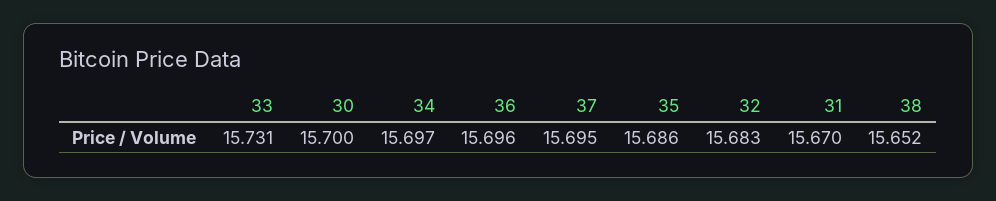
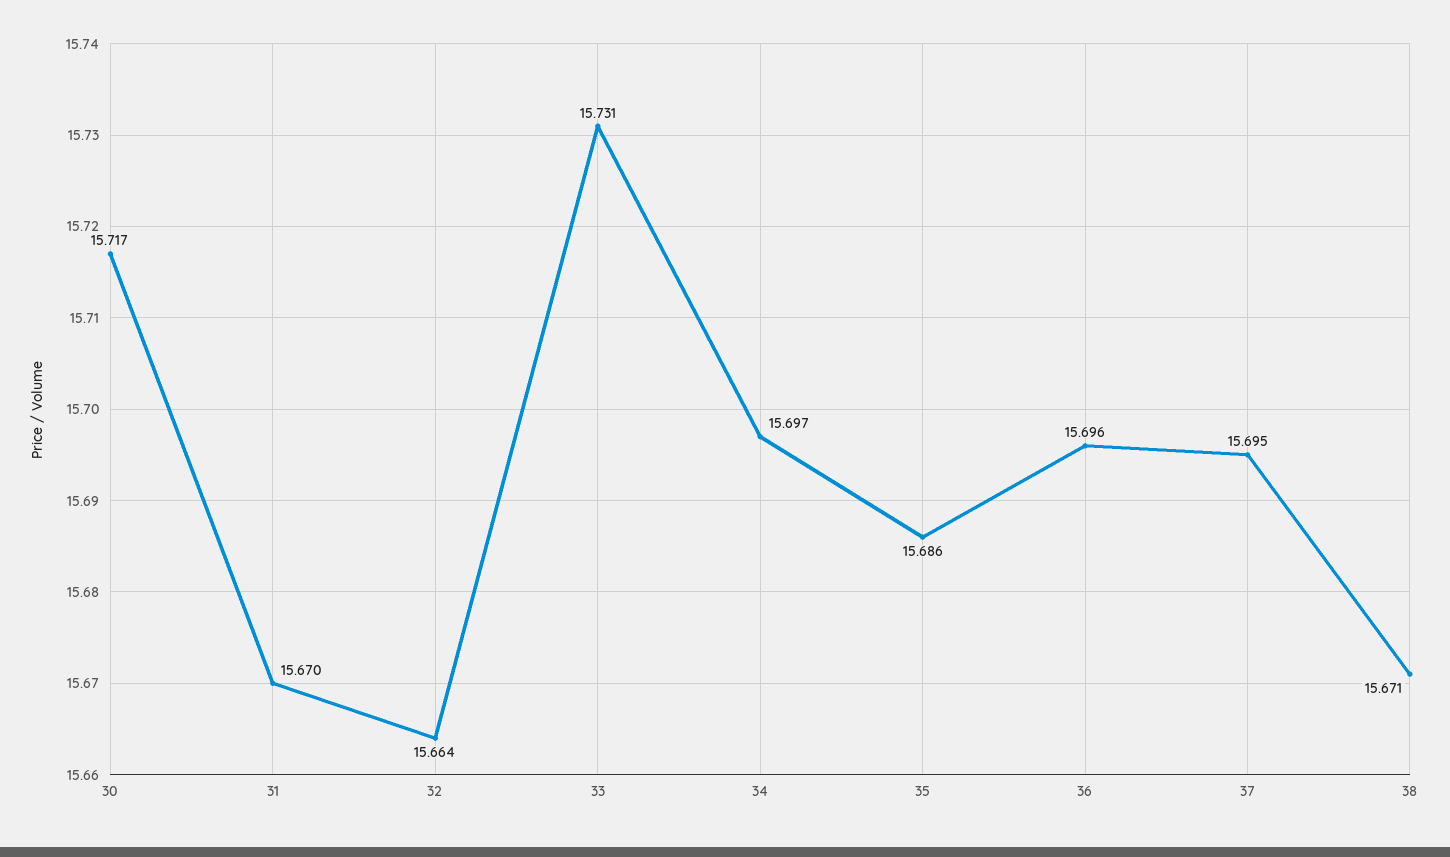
  {
    "33": 15.731,
-   "30": 15.7,
+   "30": 15.717,
    "34": 15.697,
    "36": 15.696,
    "37": 15.695,
    "35": 15.686,
-   "32": 15.683,
+   "32": 15.664,
    "31": 15.67,
-   "38": 15.652
+   "38": 15.671
  }

